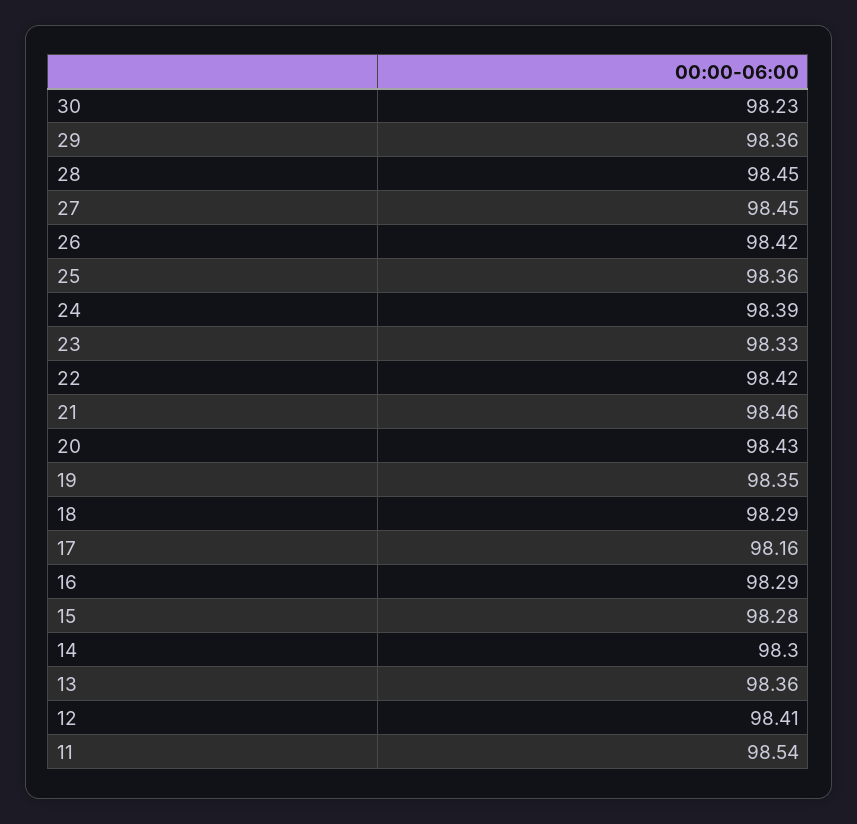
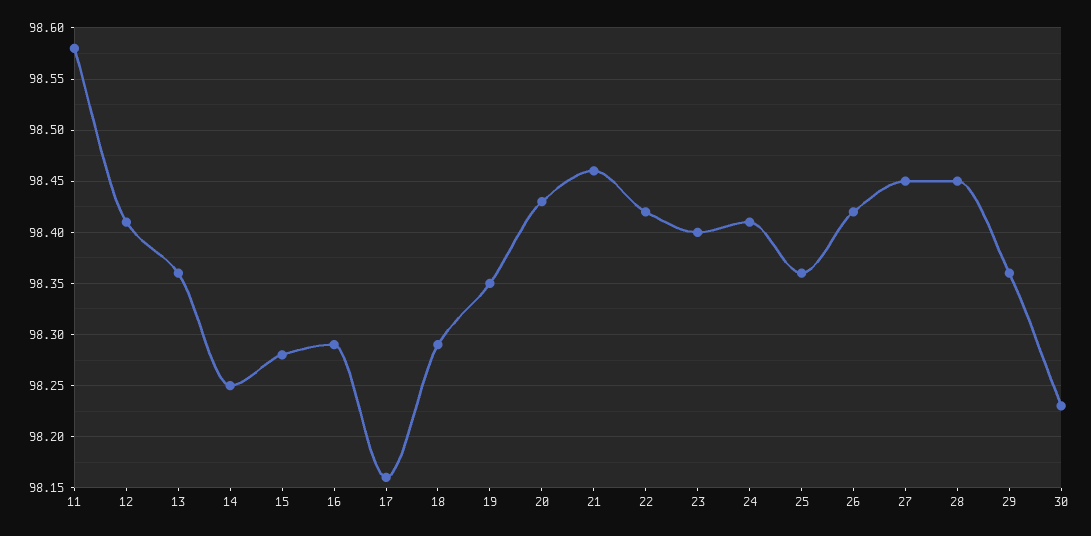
  {
    "30": 98.23,
    "29": 98.36,
    "28": 98.45,
    "27": 98.45,
    "26": 98.42,
    "25": 98.36,
-   "24": 98.39,
+   "24": 98.41,
-   "23": 98.33,
+   "23": 98.4,
    "22": 98.42,
    "21": 98.46,
    "20": 98.43,
    "19": 98.35,
    "18": 98.29,
    "17": 98.16,
    "16": 98.29,
    "15": 98.28,
-   "14": 98.3,
+   "14": 98.25,
    "13": 98.36,
    "12": 98.41,
-   "11": 98.54
+   "11": 98.58
  }

